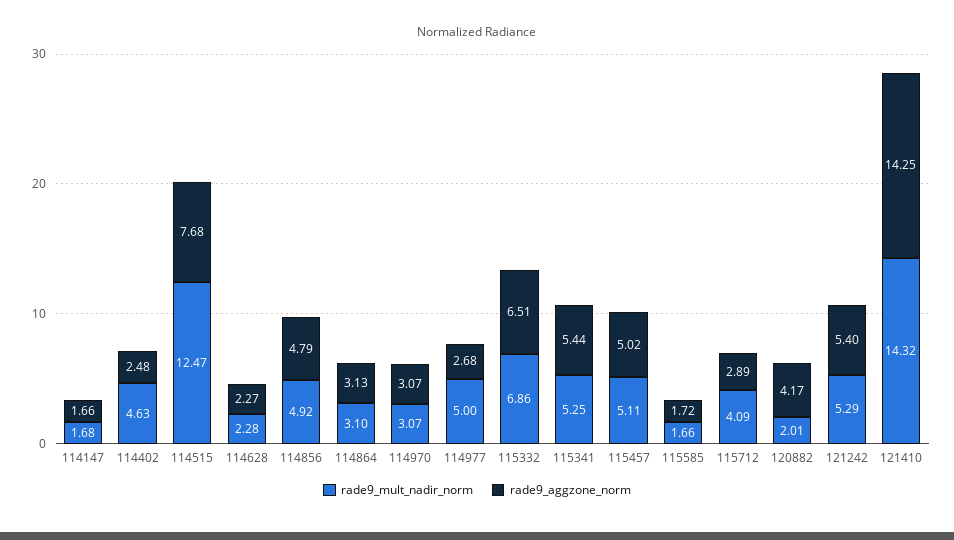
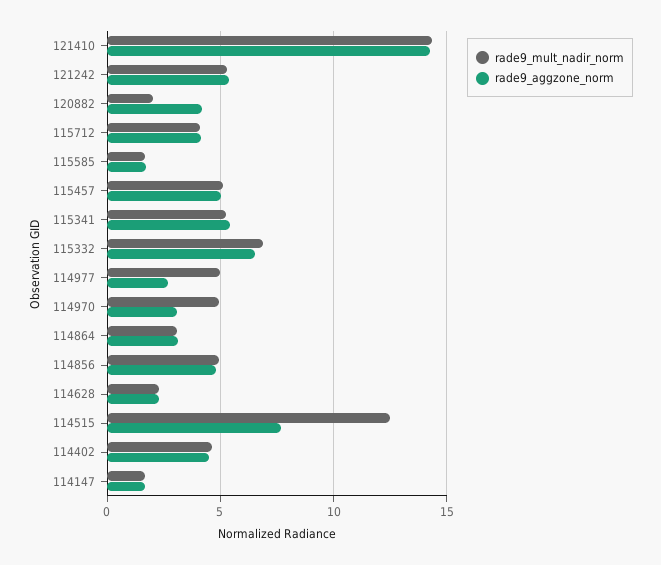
  {
    "rade9_mult_nadir_norm": {
      "114147": 1.68,
      "114402": 4.63,
      "114515": 12.47,
      "114628": 2.28,
      "114856": 4.92,
      "114864": 3.1,
-     "114970": 3.07,
+     "114970": 5,
      "114977": 5,
      "115332": 6.86,
      "115341": 5.25,
      "115457": 5.11,
      "115585": 1.66,
      "115712": 4.09,
      "120882": 2.01,
      "121242": 5.29,
      "121410": 14.32
    },
    "rade9_aggzone_norm": {
      "114147": 1.66,
-     "114402": 2.48,
+     "114402": 4.5,
      "114515": 7.68,
      "114628": 2.27,
      "114856": 4.79,
      "114864": 3.13,
      "114970": 3.07,
      "114977": 2.68,
      "115332": 6.51,
      "115341": 5.44,
      "115457": 5.02,
      "115585": 1.72,
-     "115712": 2.89,
+     "115712": 4,
      "120882": 4.17,
      "121242": 5.4,
      "121410": 14.25
    }
  }

